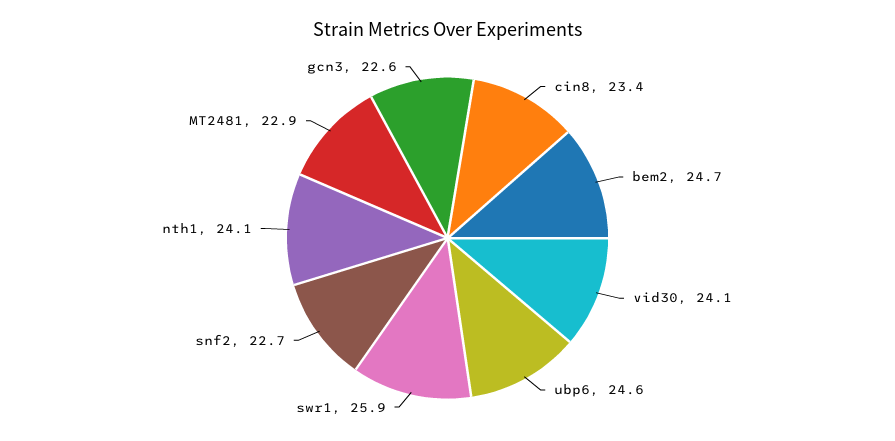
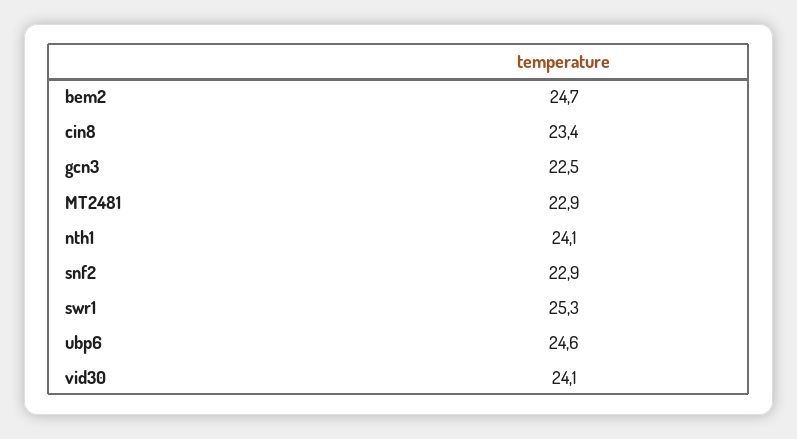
  {
    "cin8": 23.4,
    "bem2": 24.7,
    "vid30": 24.1,
    "ubp6": 24.6,
-   "swr1": 25.9,
+   "swr1": 25.3,
-   "snf2": 22.7,
+   "snf2": 22.9,
    "nth1": 24.1,
    "MT2481": 22.9,
-   "gcn3": 22.6
+   "gcn3": 22.5
  }

